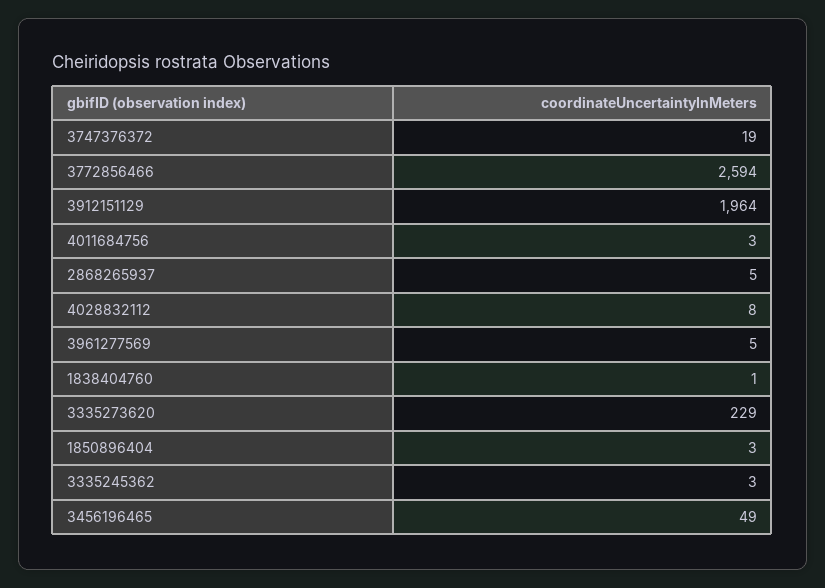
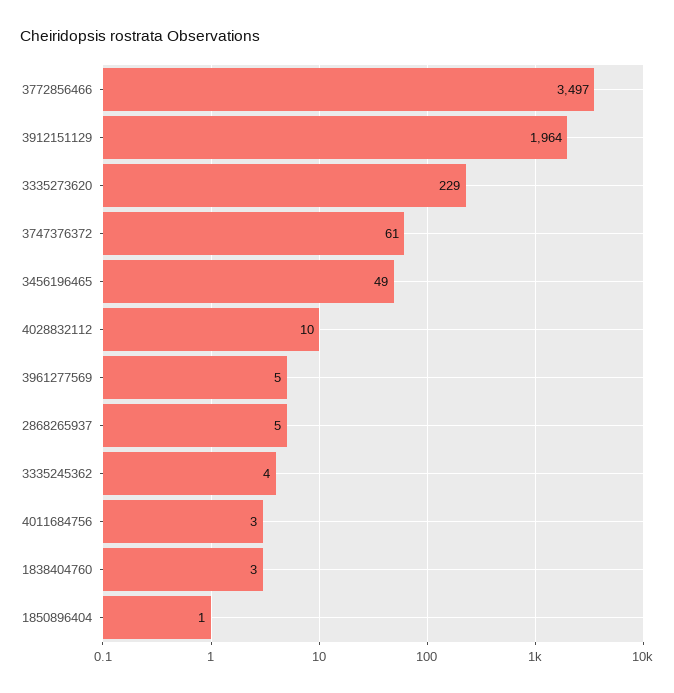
  {
-   "3747376372": 19,
+   "3747376372": 61,
-   "3772856466": 2594,
+   "3772856466": 3497,
    "3912151129": 1964,
    "4011684756": 3,
    "2868265937": 5,
-   "4028832112": 8,
+   "4028832112": 10,
    "3961277569": 5,
-   "1838404760": 1,
+   "1838404760": 3,
    "3335273620": 229,
-   "1850896404": 3,
+   "1850896404": 1,
-   "3335245362": 3,
+   "3335245362": 4,
    "3456196465": 49
  }

